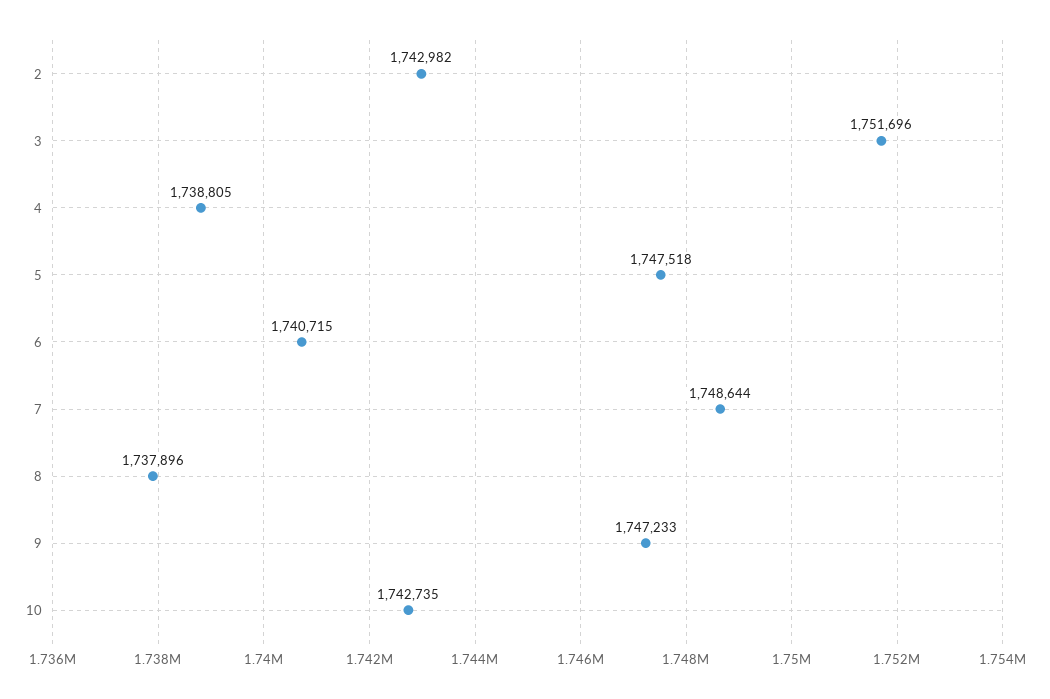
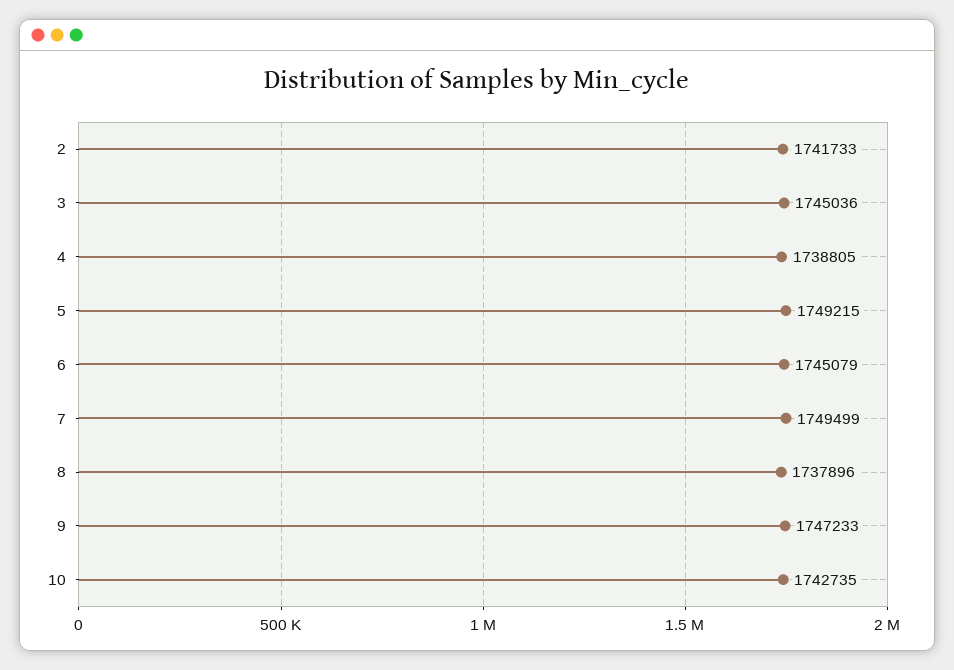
  {
-   "2": 1742982,
+   "2": 1741733,
-   "3": 1751696,
+   "3": 1745036,
    "4": 1738805,
-   "5": 1747518,
+   "5": 1749215,
-   "6": 1740715,
+   "6": 1745079,
-   "7": 1748644,
+   "7": 1749499,
    "8": 1737896,
    "9": 1747233,
    "10": 1742735
  }

